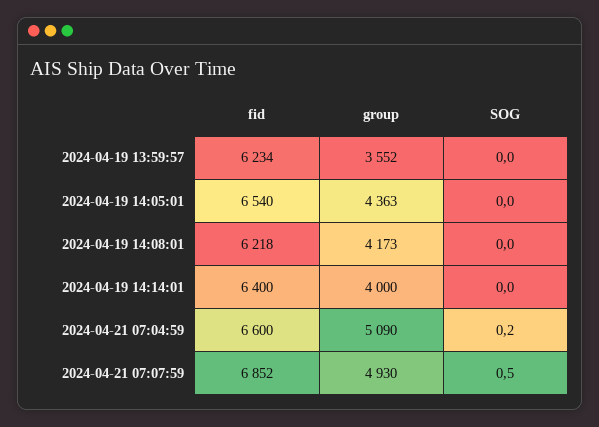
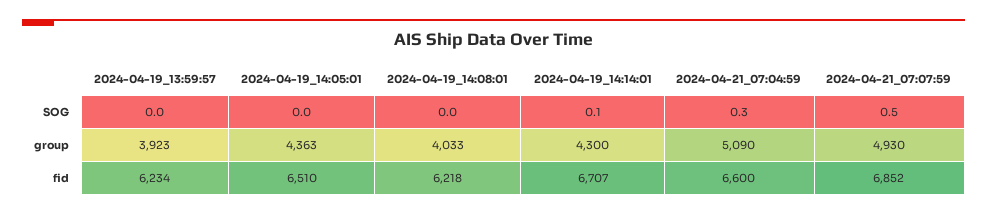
  {
    "fid": {
      "2024-04-19 13:59:57": 6234,
-     "2024-04-19 14:05:01": 6540,
+     "2024-04-19 14:05:01": 6510,
      "2024-04-19 14:08:01": 6218,
-     "2024-04-19 14:14:01": 6400,
+     "2024-04-19 14:14:01": 6707,
      "2024-04-21 07:04:59": 6600,
      "2024-04-21 07:07:59": 6852
    },
    "group": {
-     "2024-04-19 13:59:57": 3552,
+     "2024-04-19 13:59:57": 3923,
      "2024-04-19 14:05:01": 4363,
-     "2024-04-19 14:08:01": 4173,
+     "2024-04-19 14:08:01": 4033,
-     "2024-04-19 14:14:01": 4000,
+     "2024-04-19 14:14:01": 4300,
      "2024-04-21 07:04:59": 5090,
      "2024-04-21 07:07:59": 4930
    },
    "SOG": {
      "2024-04-19 13:59:57": 0,
      "2024-04-19 14:05:01": 0,
      "2024-04-19 14:08:01": 0,
-     "2024-04-19 14:14:01": 0,
+     "2024-04-19 14:14:01": 0.1,
-     "2024-04-21 07:04:59": 0.2,
+     "2024-04-21 07:04:59": 0.3,
      "2024-04-21 07:07:59": 0.5
    }
  }

